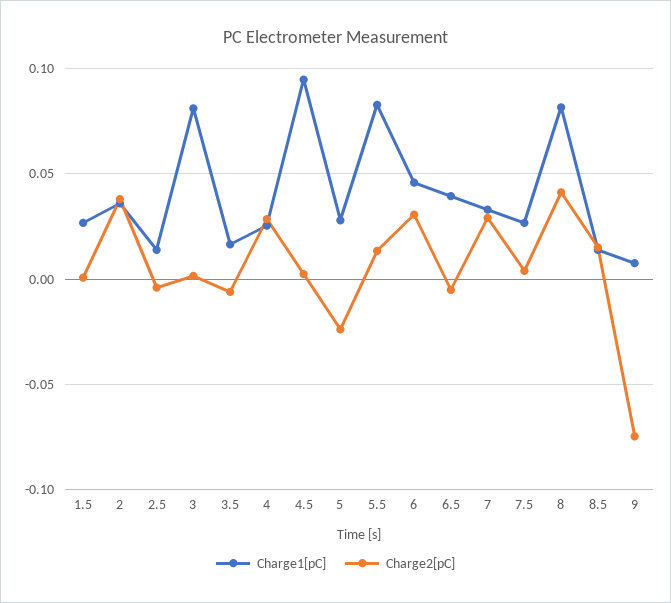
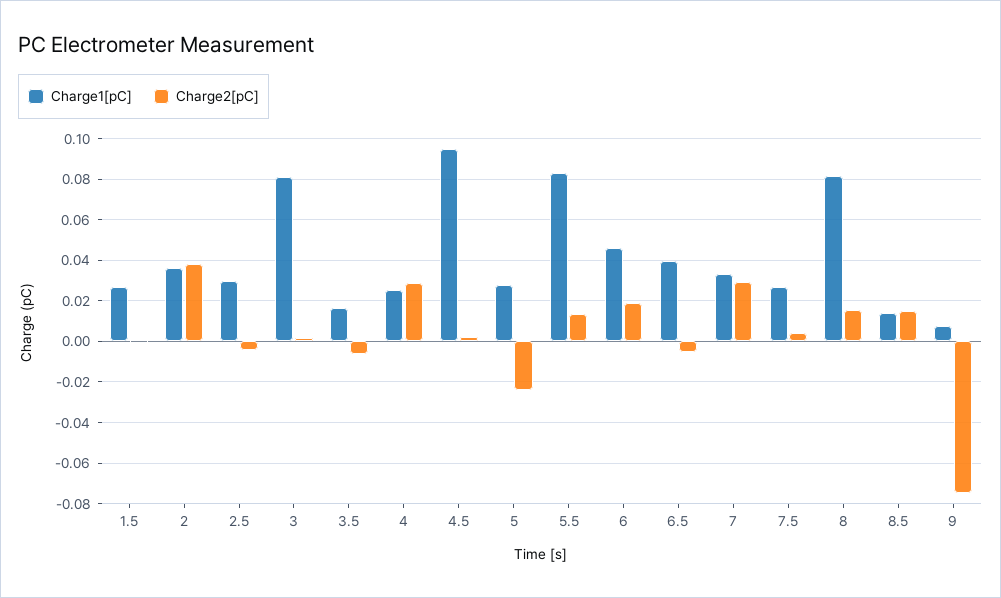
  {
    "Charge1[pC]": {
      "1.5": 0.025,
      "2": 0.035,
-     "2.5": 0.015,
+     "2.5": 0.03,
      "3": 0.08,
      "3.5": 0.015,
      "4": 0.025,
      "4.5": 0.095,
      "5": 0.03,
      "5.5": 0.085,
      "6": 0.045,
      "6.5": 0.04,
      "7": 0.035,
      "7.5": 0.025,
      "8": 0.08,
      "8.5": 0.015,
      "9": 0.01
    },
    "Charge2[pC]": {
      "1.5": 0,
      "2": 0.04,
      "2.5": -0.005,
      "3": 0,
      "3.5": -0.005,
      "4": 0.03,
      "4.5": 0,
      "5": -0.025,
      "5.5": 0.015,
-     "6": 0.03,
+     "6": 0.02,
      "6.5": -0.005,
      "7": 0.03,
      "7.5": 0.005,
-     "8": 0.04,
+     "8": 0.015,
      "8.5": 0.015,
      "9": -0.075
    }
  }

